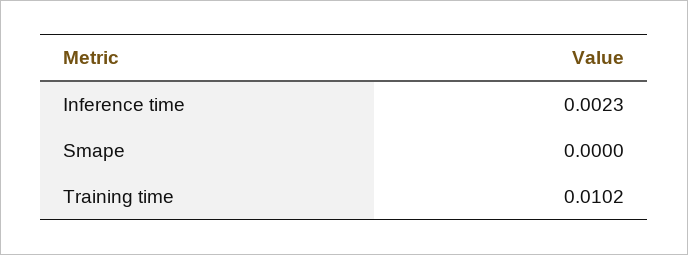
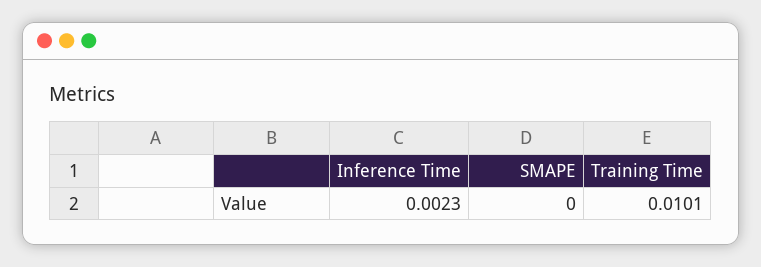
  {
    "Inference time": 0.0023,
    "Smape": 0,
-   "Training time": 0.0102
+   "Training time": 0.0101
  }

